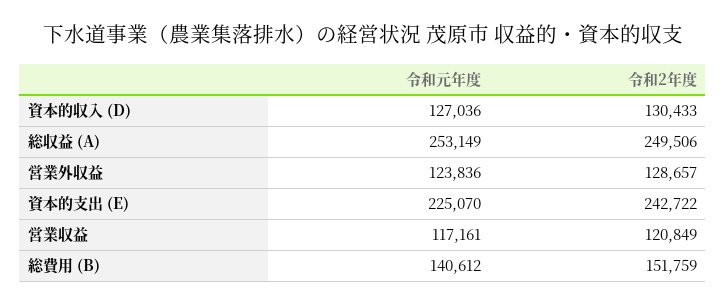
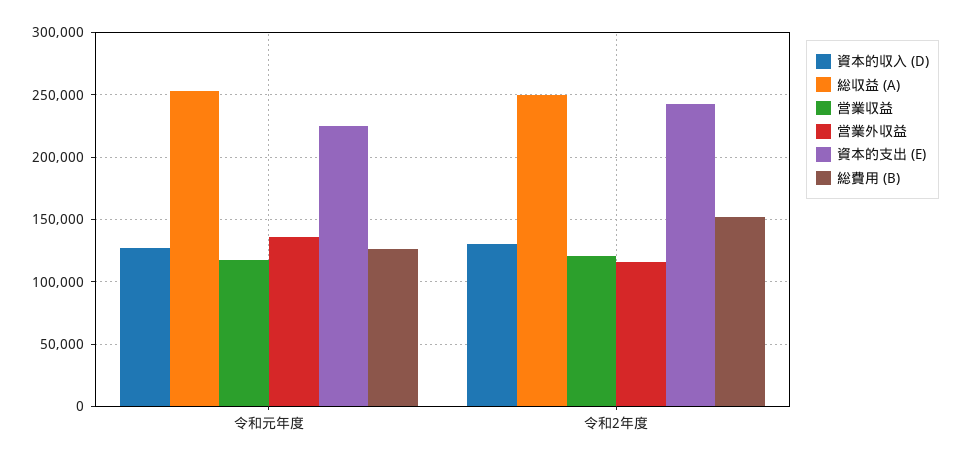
  {
    "資本的収入 (D)": {
      "令和元年度": 127036,
      "令和2年度": 130433
    },
    "総収益 (A)": {
      "令和元年度": 253149,
      "令和2年度": 249506
    },
    "営業外収益": {
-     "令和元年度": 123836,
+     "令和元年度": 135000,
-     "令和2年度": 128657
+     "令和2年度": 115000
    },
    "資本的支出 (E)": {
      "令和元年度": 225070,
      "令和2年度": 242722
    },
    "営業収益": {
      "令和元年度": 117161,
      "令和2年度": 120849
    },
    "総費用 (B)": {
-     "令和元年度": 140612,
+     "令和元年度": 125000,
      "令和2年度": 151759
    }
  }

